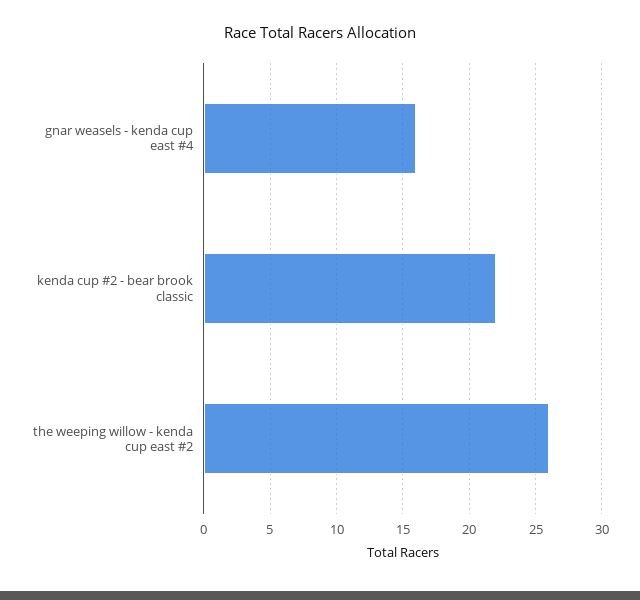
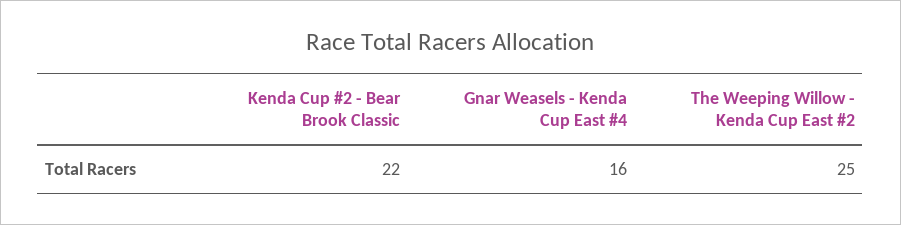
  {
    "gnar weasels - kenda cup east #4": 16,
    "kenda cup #2 - bear brook classic": 22,
-   "the weeping willow - kenda cup east #2": 26
+   "the weeping willow - kenda cup east #2": 25
  }

